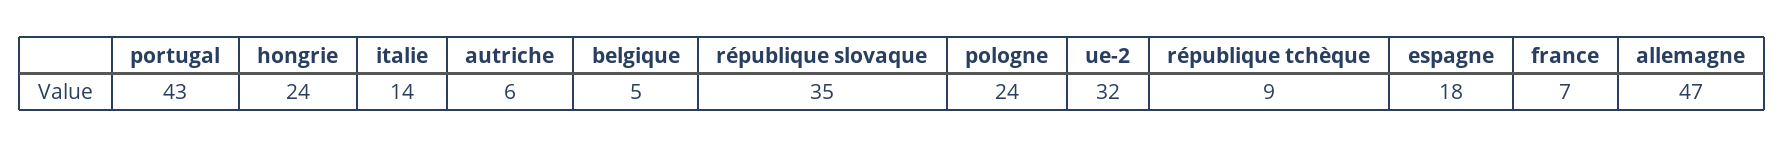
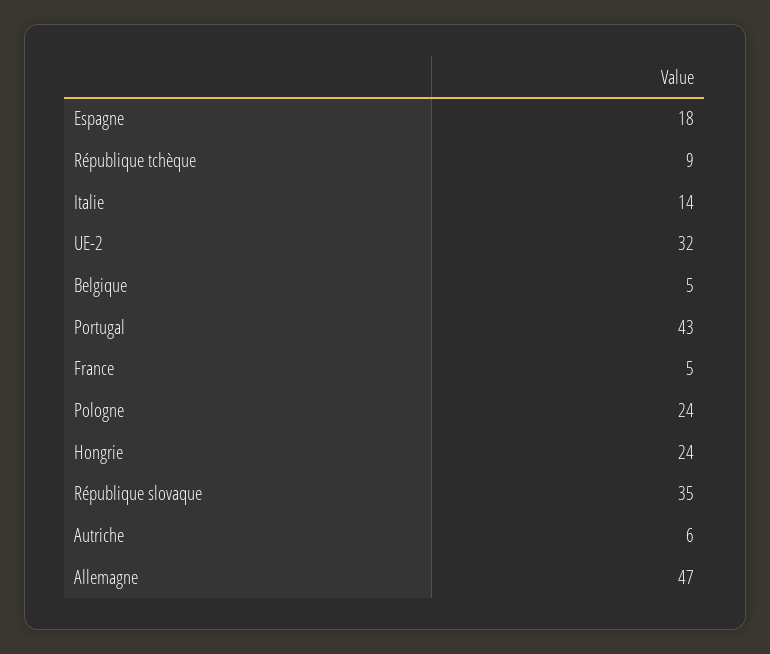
  {
    "portugal": 43,
    "hongrie": 24,
    "italie": 14,
    "autriche": 6,
    "belgique": 5,
    "république slovaque": 35,
    "pologne": 24,
    "ue-2": 32,
    "république tchèque": 9,
    "espagne": 18,
-   "france": 7,
+   "france": 5,
    "allemagne": 47
  }

